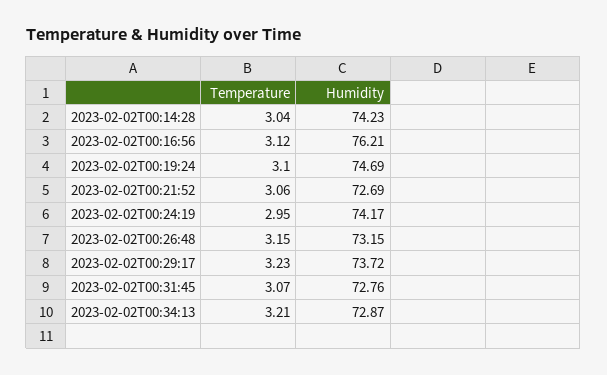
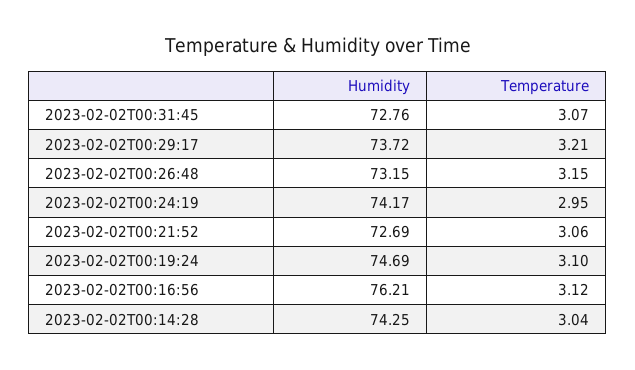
  {
    "Temperature": {
      "2023-02-02T00:14:28": 3.04,
      "2023-02-02T00:16:56": 3.12,
      "2023-02-02T00:19:24": 3.1,
      "2023-02-02T00:21:52": 3.06,
      "2023-02-02T00:24:19": 2.95,
      "2023-02-02T00:26:48": 3.15,
-     "2023-02-02T00:29:17": 3.23,
+     "2023-02-02T00:29:17": 3.21,
-     "2023-02-02T00:31:45": 3.07,
+     "2023-02-02T00:31:45": 3.07
-     "2023-02-02T00:34:13": 3.21
    },
    "Humidity": {
-     "2023-02-02T00:14:28": 74.23,
+     "2023-02-02T00:14:28": 74.25,
      "2023-02-02T00:16:56": 76.21,
      "2023-02-02T00:19:24": 74.69,
      "2023-02-02T00:21:52": 72.69,
      "2023-02-02T00:24:19": 74.17,
      "2023-02-02T00:26:48": 73.15,
      "2023-02-02T00:29:17": 73.72,
-     "2023-02-02T00:31:45": 72.76,
+     "2023-02-02T00:31:45": 72.76
-     "2023-02-02T00:34:13": 72.87
    }
  }

